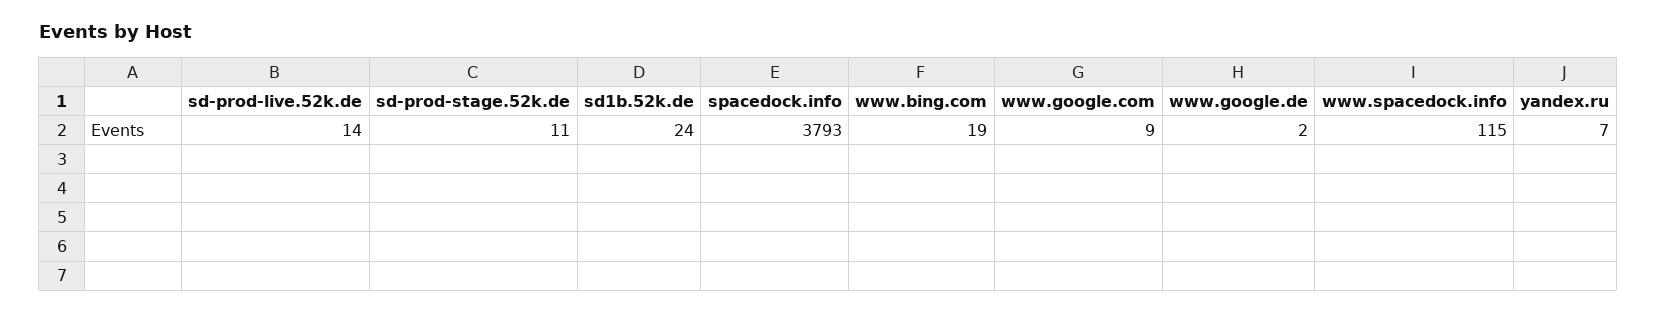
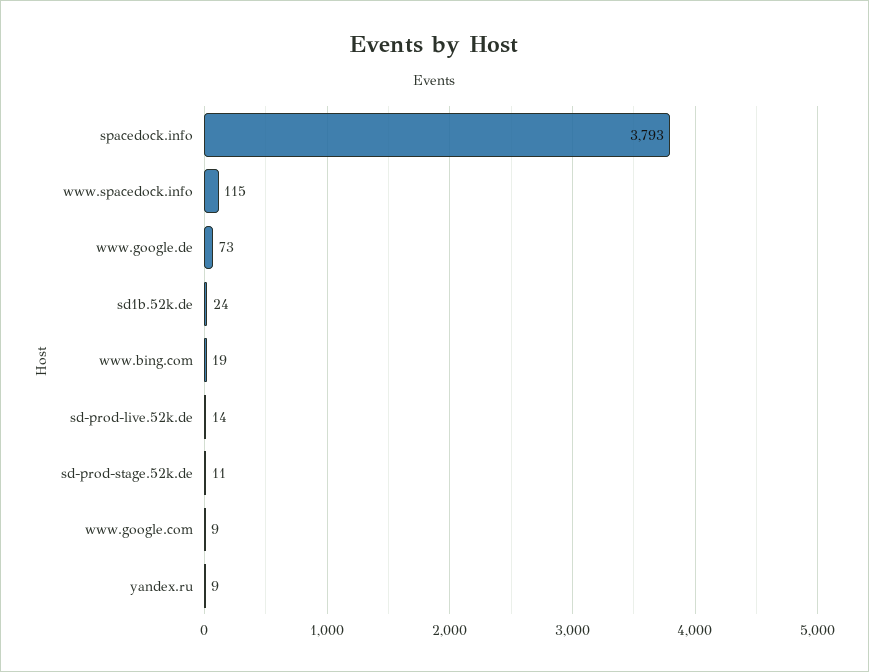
  {
    "sd-prod-live.52k.de": 14,
    "sd-prod-stage.52k.de": 11,
    "sd1b.52k.de": 24,
    "spacedock.info": 3793,
    "www.bing.com": 19,
    "www.google.com": 9,
-   "www.google.de": 2,
+   "www.google.de": 73,
    "www.spacedock.info": 115,
-   "yandex.ru": 7
+   "yandex.ru": 9
  }

